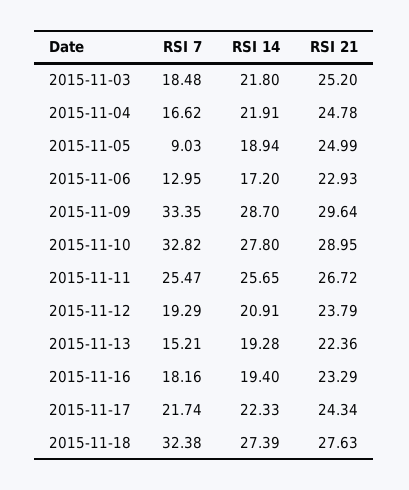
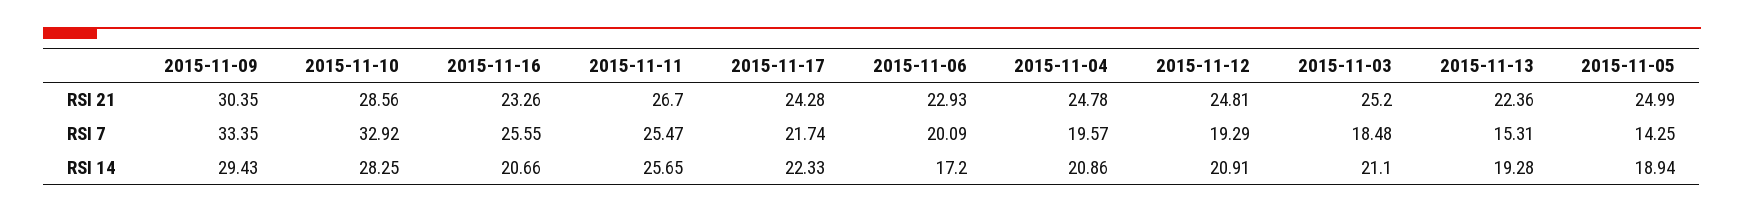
  {
    "RSI 7": {
      "2015-11-03": 18.48,
-     "2015-11-04": 16.62,
+     "2015-11-04": 19.57,
-     "2015-11-05": 9.03,
+     "2015-11-05": 14.25,
-     "2015-11-06": 12.95,
+     "2015-11-06": 20.09,
      "2015-11-09": 33.35,
-     "2015-11-10": 32.82,
+     "2015-11-10": 32.92,
      "2015-11-11": 25.47,
      "2015-11-12": 19.29,
-     "2015-11-13": 15.21,
+     "2015-11-13": 15.31,
-     "2015-11-16": 18.16,
+     "2015-11-16": 25.55,
-     "2015-11-17": 21.74,
+     "2015-11-17": 21.74
-     "2015-11-18": 32.38
    },
    "RSI 14": {
-     "2015-11-03": 21.8,
+     "2015-11-03": 21.1,
-     "2015-11-04": 21.91,
+     "2015-11-04": 20.86,
      "2015-11-05": 18.94,
      "2015-11-06": 17.2,
-     "2015-11-09": 28.7,
+     "2015-11-09": 29.43,
-     "2015-11-10": 27.8,
+     "2015-11-10": 28.25,
      "2015-11-11": 25.65,
      "2015-11-12": 20.91,
      "2015-11-13": 19.28,
-     "2015-11-16": 19.4,
+     "2015-11-16": 20.66,
-     "2015-11-17": 22.33,
+     "2015-11-17": 22.33
-     "2015-11-18": 27.39
    },
    "RSI 21": {
      "2015-11-03": 25.2,
      "2015-11-04": 24.78,
      "2015-11-05": 24.99,
      "2015-11-06": 22.93,
-     "2015-11-09": 29.64,
+     "2015-11-09": 30.35,
-     "2015-11-10": 28.95,
+     "2015-11-10": 28.56,
-     "2015-11-11": 26.72,
+     "2015-11-11": 26.7,
-     "2015-11-12": 23.79,
+     "2015-11-12": 24.81,
      "2015-11-13": 22.36,
-     "2015-11-16": 23.29,
+     "2015-11-16": 23.26,
-     "2015-11-17": 24.34,
+     "2015-11-17": 24.28
-     "2015-11-18": 27.63
    }
  }

